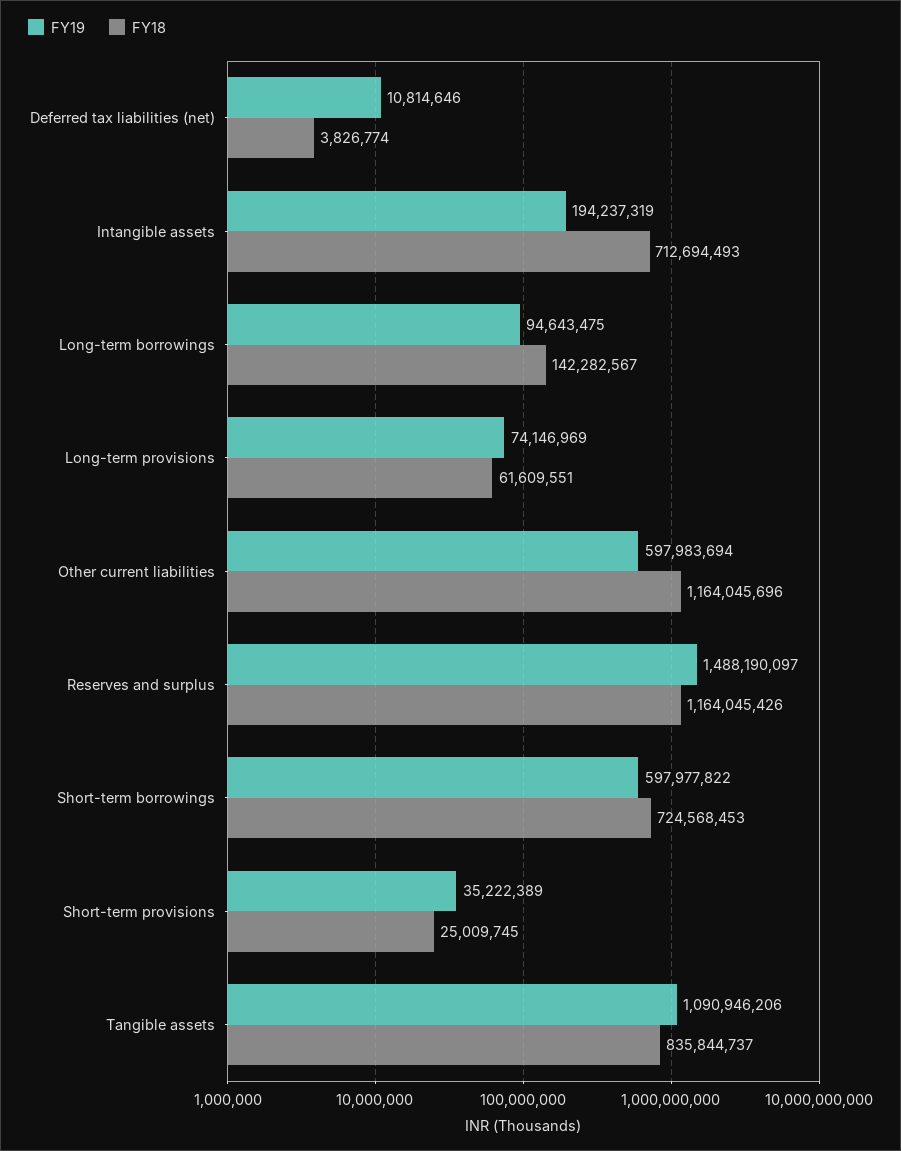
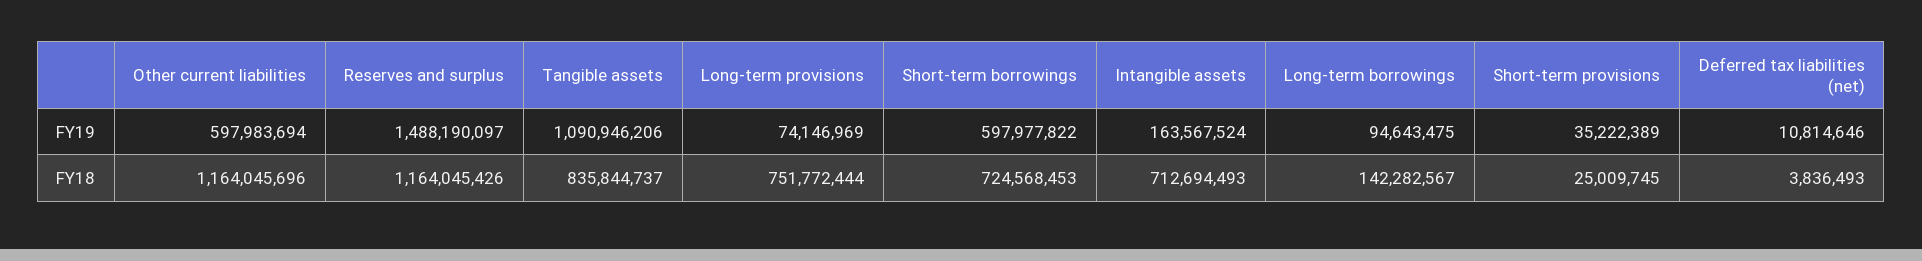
  {
    "FY19": {
      "Deferred tax liabilities (net)": 10814646,
-     "Intangible assets": 194237319,
+     "Intangible assets": 163567524,
      "Long-term borrowings": 94643475,
      "Long-term provisions": 74146969,
      "Other current liabilities": 597983694,
      "Reserves and surplus": 1488190097,
      "Short-term borrowings": 597977822,
      "Short-term provisions": 35222389,
      "Tangible assets": 1090946206
    },
    "FY18": {
-     "Deferred tax liabilities (net)": 3826774,
+     "Deferred tax liabilities (net)": 3836493,
      "Intangible assets": 712694493,
      "Long-term borrowings": 142282567,
-     "Long-term provisions": 61609551,
+     "Long-term provisions": 751772444,
      "Other current liabilities": 1164045696,
      "Reserves and surplus": 1164045426,
      "Short-term borrowings": 724568453,
      "Short-term provisions": 25009745,
      "Tangible assets": 835844737
    }
  }

